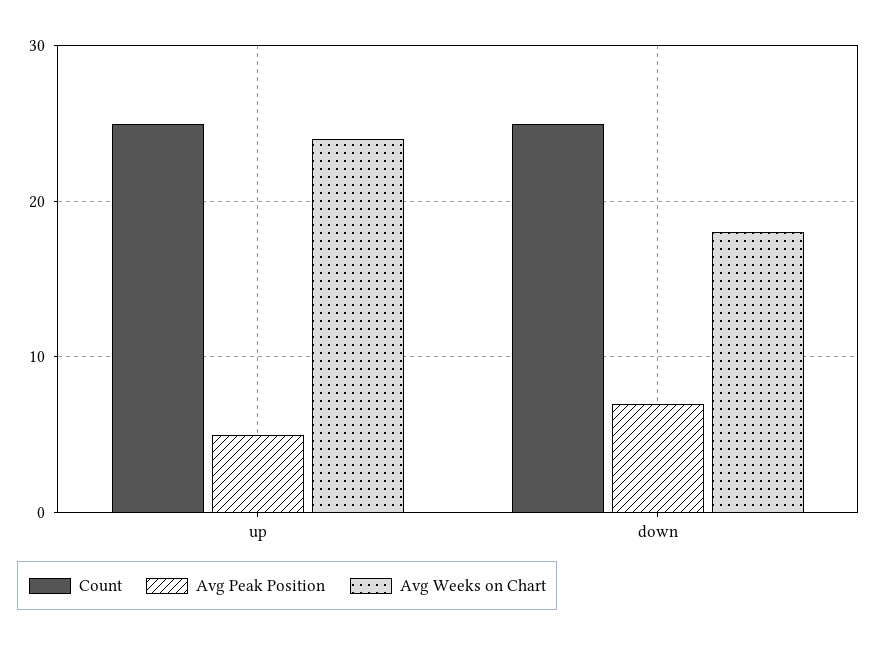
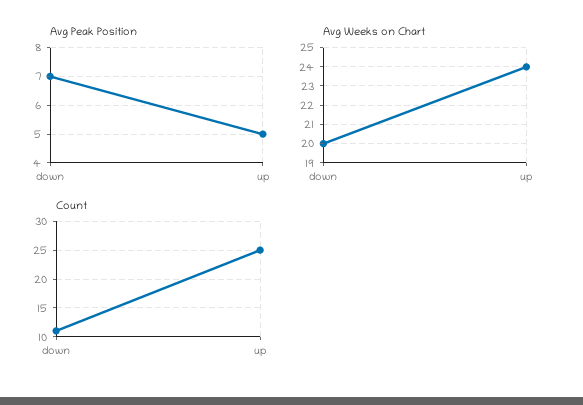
  {
    "Count": {
      "up": 25,
-     "down": 25
+     "down": 10
    },
    "Avg Peak Position": {
      "up": 5,
      "down": 7
    },
    "Avg Weeks on Chart": {
      "up": 24,
-     "down": 18
+     "down": 20
    }
  }

